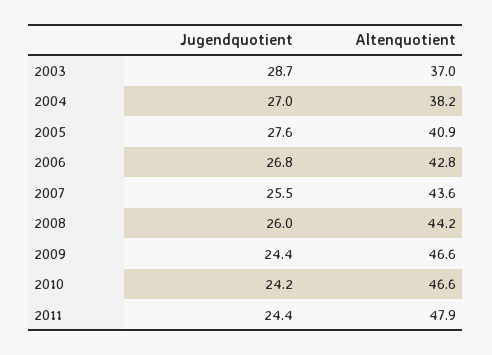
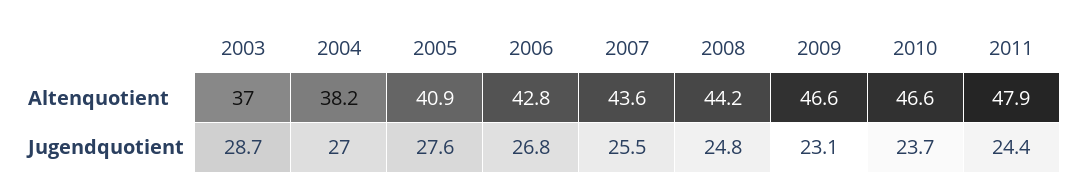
  {
    "Jugendquotient": {
      "2003": 28.7,
      "2004": 27,
      "2005": 27.6,
      "2006": 26.8,
      "2007": 25.5,
-     "2008": 26,
+     "2008": 24.8,
-     "2009": 24.4,
+     "2009": 23.1,
-     "2010": 24.2,
+     "2010": 23.7,
      "2011": 24.4
    },
    "Altenquotient": {
      "2003": 37,
      "2004": 38.2,
      "2005": 40.9,
      "2006": 42.8,
      "2007": 43.6,
      "2008": 44.2,
      "2009": 46.6,
      "2010": 46.6,
      "2011": 47.9
    }
  }

